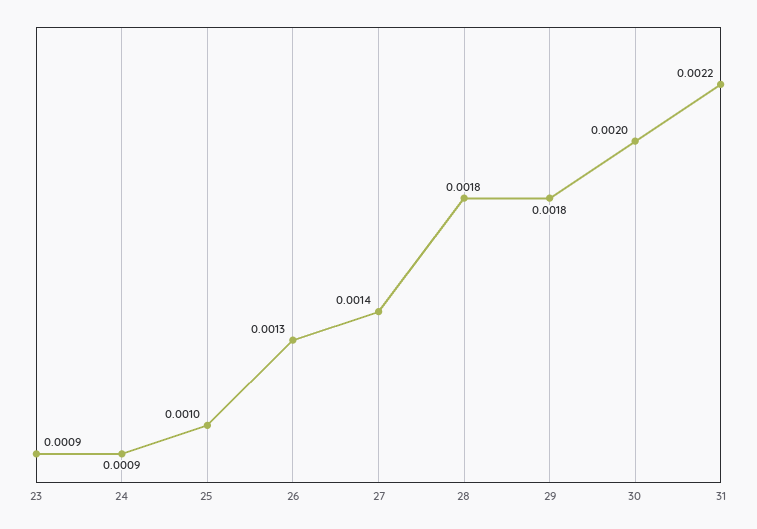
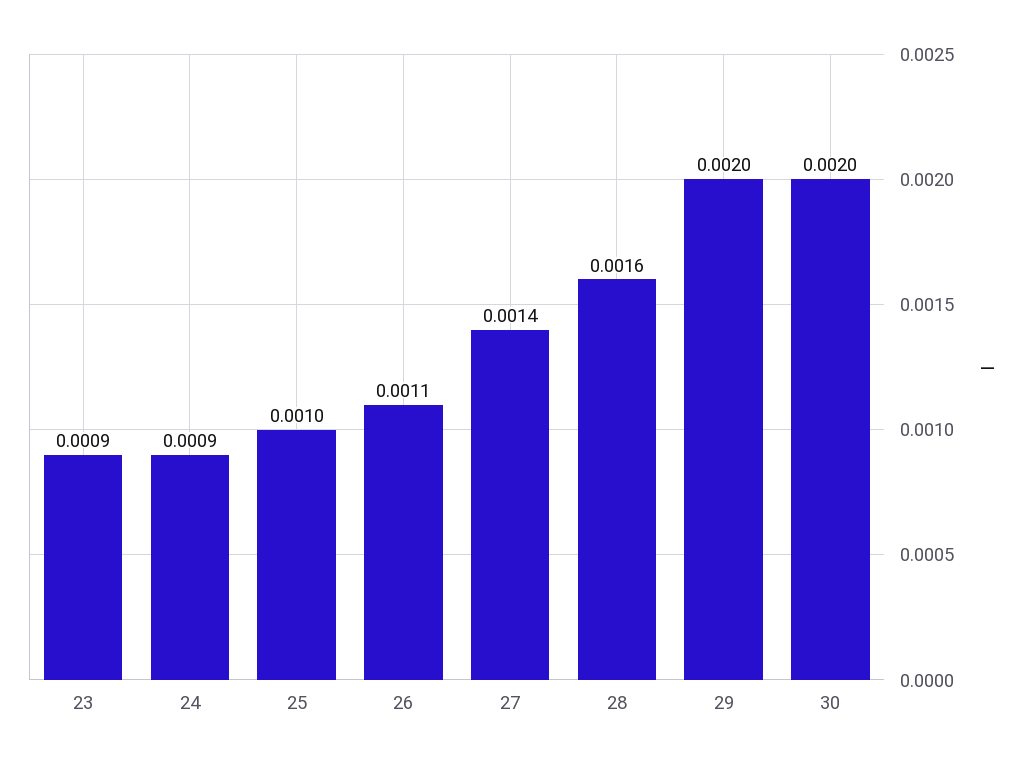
  {
    "23": 0.0009,
    "24": 0.0009,
    "25": 0.001,
-   "26": 0.0013,
+   "26": 0.0011,
    "27": 0.0014,
-   "28": 0.0018,
+   "28": 0.0016,
-   "29": 0.0018,
+   "29": 0.002,
-   "30": 0.002,
+   "30": 0.002
-   "31": 0.0022
  }

